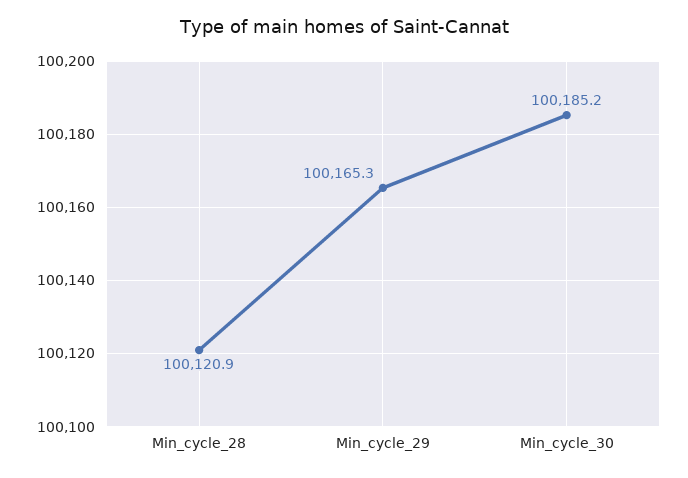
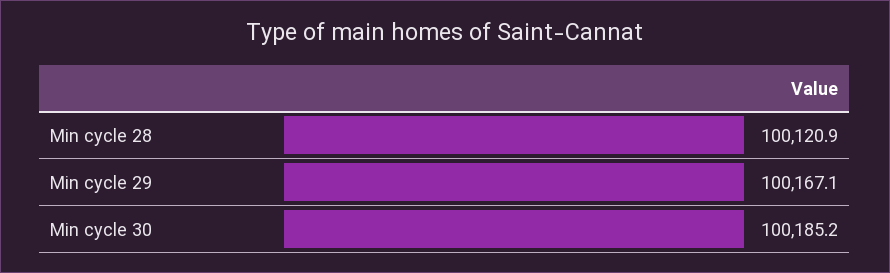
  {
    "Min_cycle_28": 100120.9,
-   "Min_cycle_29": 100165.3,
+   "Min_cycle_29": 100167.1,
    "Min_cycle_30": 100185.2
  }

